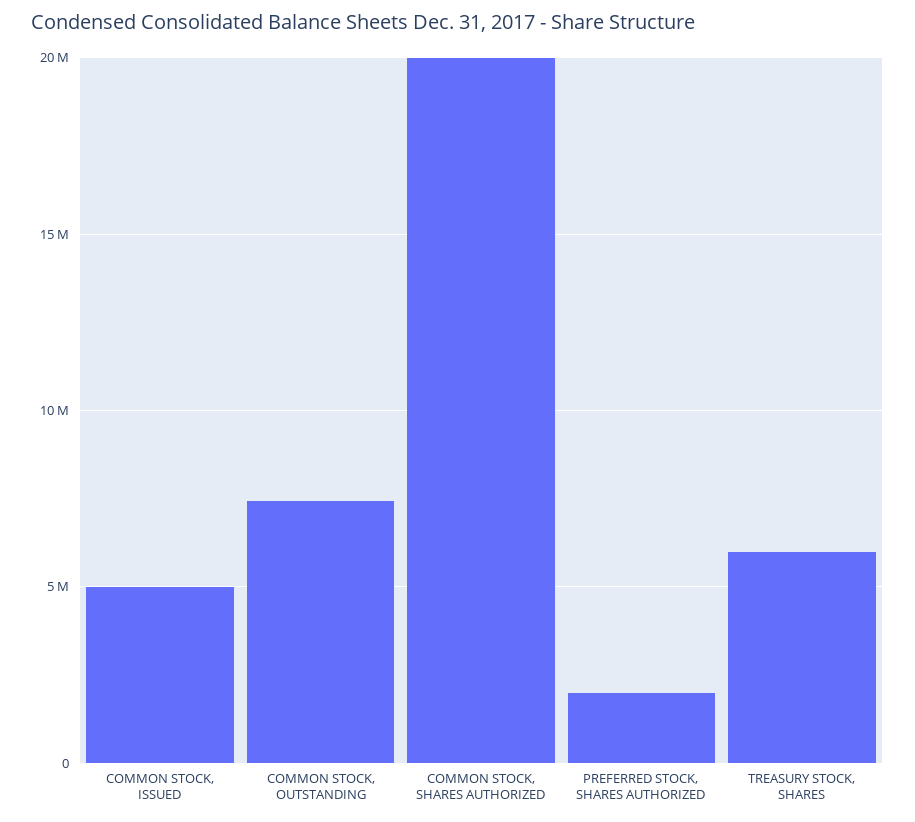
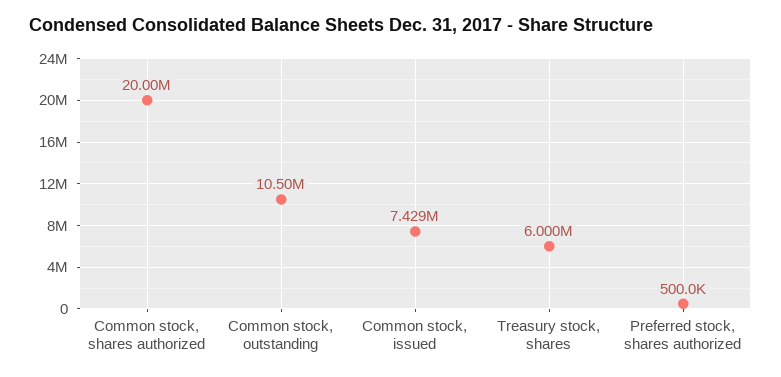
  {
-   "COMMON STOCK, ISSUED": 5000000,
+   "COMMON STOCK, ISSUED": 7429000,
-   "COMMON STOCK, OUTSTANDING": 7500000,
+   "COMMON STOCK, OUTSTANDING": 10500000,
    "COMMON STOCK, SHARES AUTHORIZED": 20000000,
-   "PREFERRED STOCK, SHARES AUTHORIZED": 2000000,
+   "PREFERRED STOCK, SHARES AUTHORIZED": 500000,
    "TREASURY STOCK, SHARES": 6000000
  }

